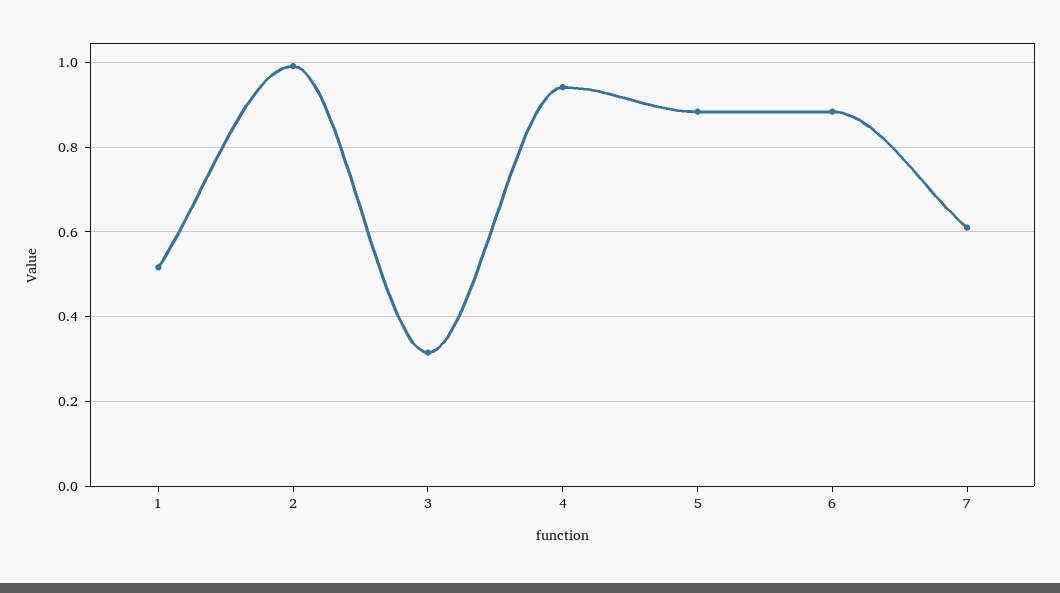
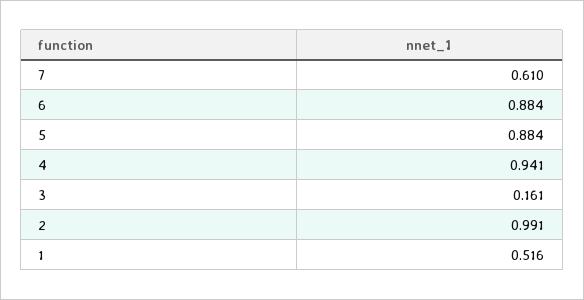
  {
    "1": 0.516,
    "2": 0.991,
-   "3": 0.32,
+   "3": 0.161,
    "4": 0.941,
    "5": 0.884,
    "6": 0.884,
    "7": 0.61
  }

